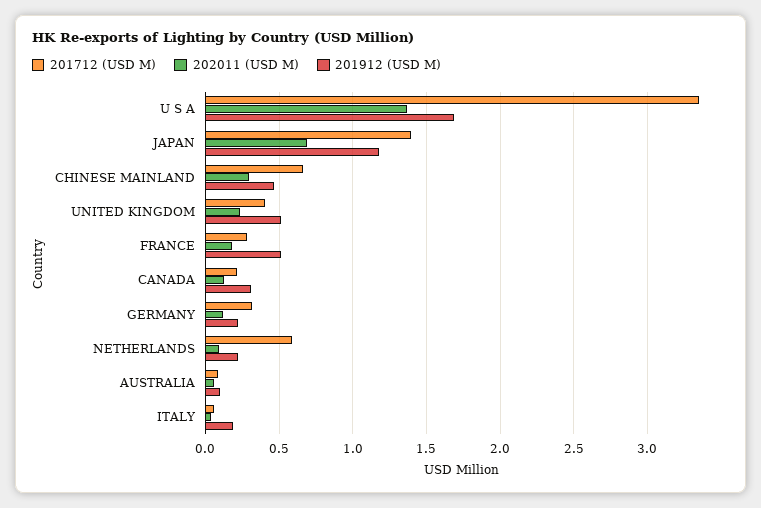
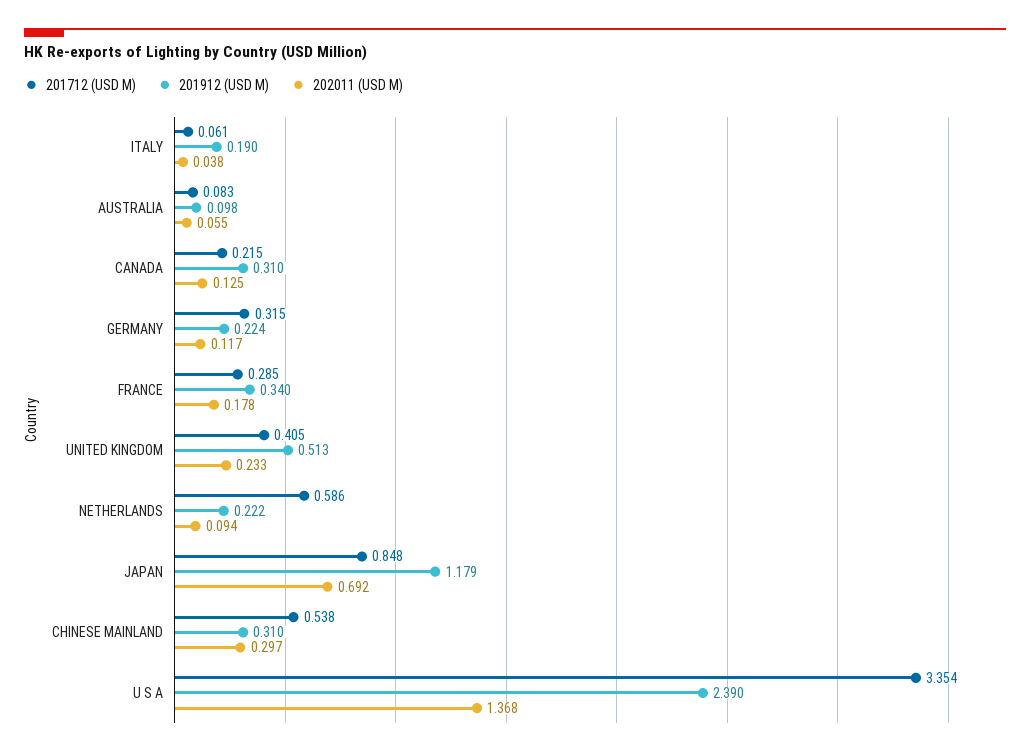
  {
    "201712 (USD M)": {
      "U S A": 3.354,
-     "JAPAN": 1.4,
+     "JAPAN": 0.848,
-     "CHINESE MAINLAND": 0.65,
+     "CHINESE MAINLAND": 0.538,
      "UNITED KINGDOM": 0.405,
      "FRANCE": 0.285,
      "CANADA": 0.215,
      "GERMANY": 0.315,
      "NETHERLANDS": 0.586,
      "AUSTRALIA": 0.083,
      "ITALY": 0.061
    },
    "202011 (USD M)": {
      "U S A": 1.368,
      "JAPAN": 0.692,
      "CHINESE MAINLAND": 0.297,
      "UNITED KINGDOM": 0.233,
      "FRANCE": 0.178,
      "CANADA": 0.125,
      "GERMANY": 0.117,
      "NETHERLANDS": 0.094,
      "AUSTRALIA": 0.055,
      "ITALY": 0.038
    },
    "201912 (USD M)": {
-     "U S A": 1.7,
+     "U S A": 2.39,
      "JAPAN": 1.179,
-     "CHINESE MAINLAND": 0.45,
+     "CHINESE MAINLAND": 0.31,
      "UNITED KINGDOM": 0.513,
-     "FRANCE": 0.5,
+     "FRANCE": 0.34,
      "CANADA": 0.31,
      "GERMANY": 0.224,
      "NETHERLANDS": 0.222,
      "AUSTRALIA": 0.098,
      "ITALY": 0.19
    }
  }

